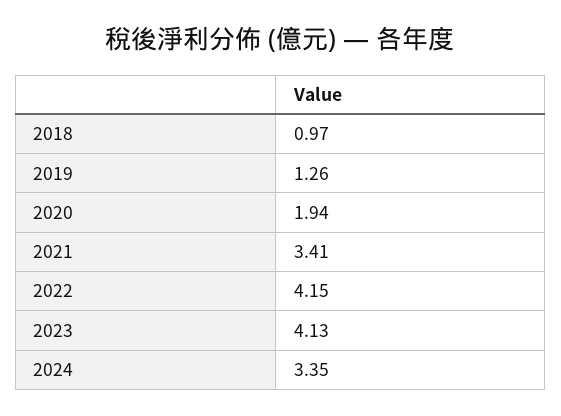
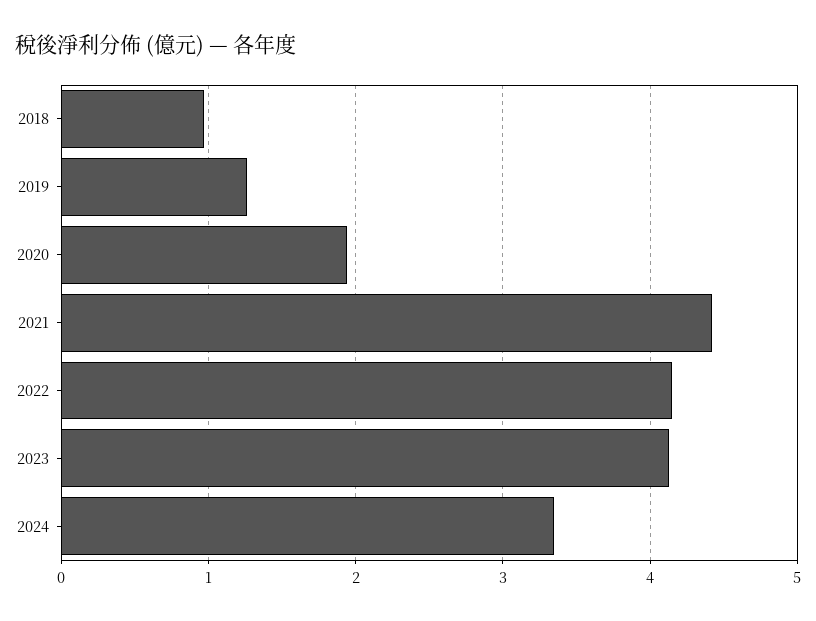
  {
    "2018": 0.97,
    "2019": 1.26,
    "2020": 1.94,
-   "2021": 3.41,
+   "2021": 4.4,
    "2022": 4.15,
    "2023": 4.13,
    "2024": 3.35
  }

